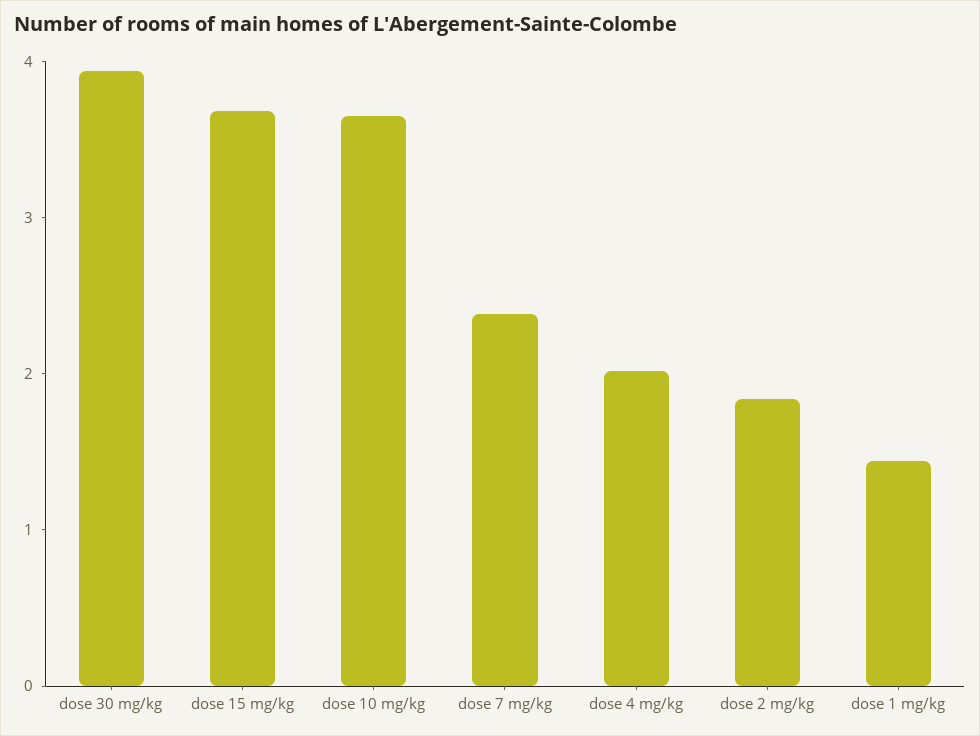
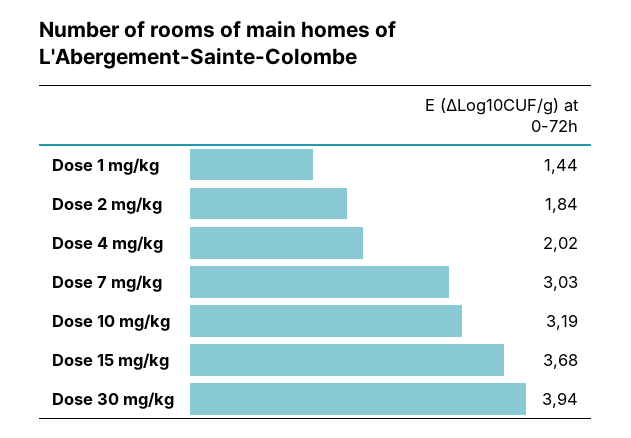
  {
    "dose 30 mg/kg": 3.94,
    "dose 15 mg/kg": 3.68,
-   "dose 10 mg/kg": 3.6,
+   "dose 10 mg/kg": 3.19,
-   "dose 7 mg/kg": 2.4,
+   "dose 7 mg/kg": 3.03,
    "dose 4 mg/kg": 2.02,
    "dose 2 mg/kg": 1.84,
    "dose 1 mg/kg": 1.44
  }

